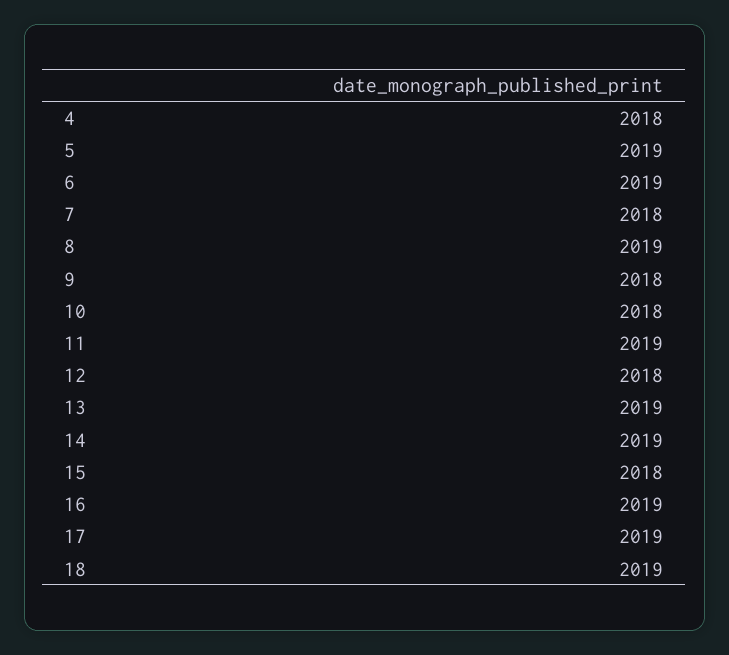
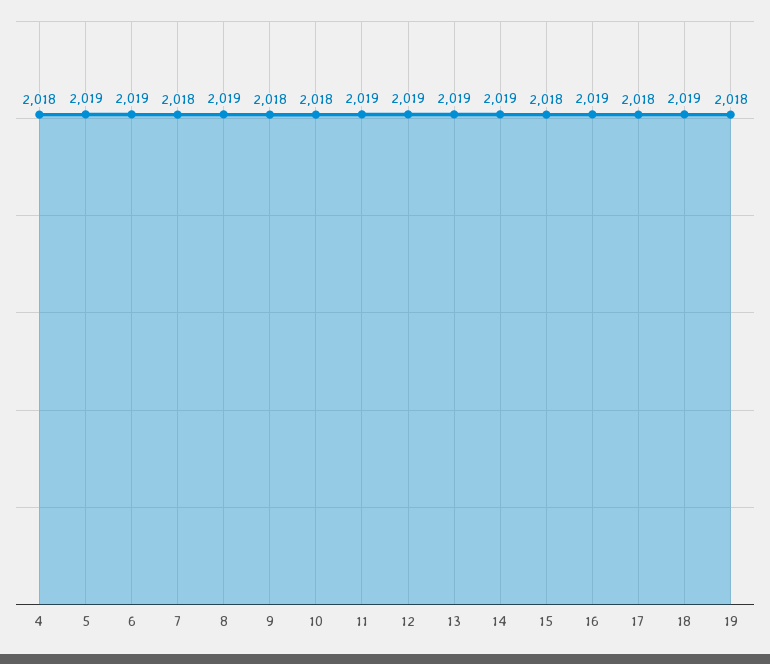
  {
    "4": 2018,
    "5": 2019,
    "6": 2019,
    "7": 2018,
    "8": 2019,
    "9": 2018,
    "10": 2018,
    "11": 2019,
-   "12": 2018,
+   "12": 2019,
    "13": 2019,
    "14": 2019,
    "15": 2018,
    "16": 2019,
-   "17": 2019,
+   "17": 2018,
-   "18": 2019
+   "18": 2019,
+   "19": 2018
  }

